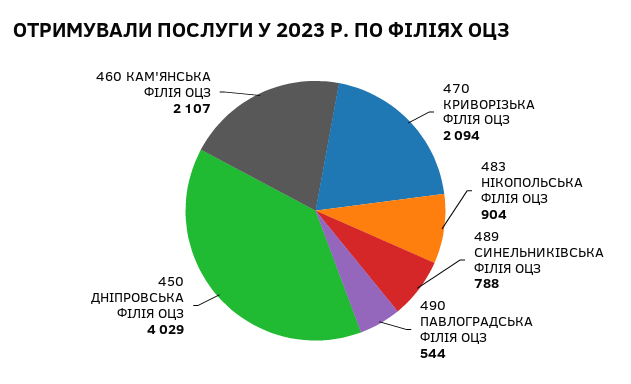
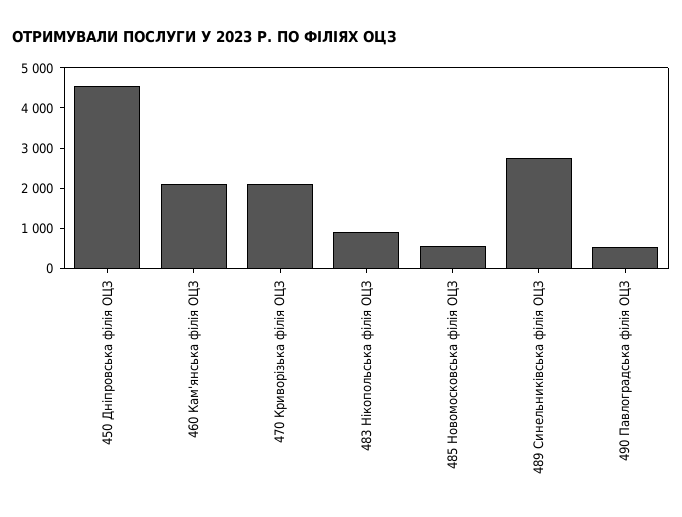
  {
    "470 КРИВОРІЗЬКА ФІЛІЯ ОЦЗ": 2094,
    "483 НІКОПОЛЬСЬКА ФІЛІЯ ОЦЗ": 904,
-   "489 СИНЕЛЬНИКІВСЬКА ФІЛІЯ ОЦЗ": 788,
+   "489 СИНЕЛЬНИКІВСЬКА ФІЛІЯ ОЦЗ": 2800,
    "490 ПАВЛОГРАДСЬКА ФІЛІЯ ОЦЗ": 544,
-   "450 ДНІПРОВСЬКА ФІЛІЯ ОЦЗ": 4029,
+   "450 ДНІПРОВСЬКА ФІЛІЯ ОЦЗ": 4600,
-   "460 КАМ'ЯНСЬКА ФІЛІЯ ОЦЗ": 2107
+   "460 КАМ'ЯНСЬКА ФІЛІЯ ОЦЗ": 2107,
+   "485 Новомосковська філія ОЦЗ": 600
  }

